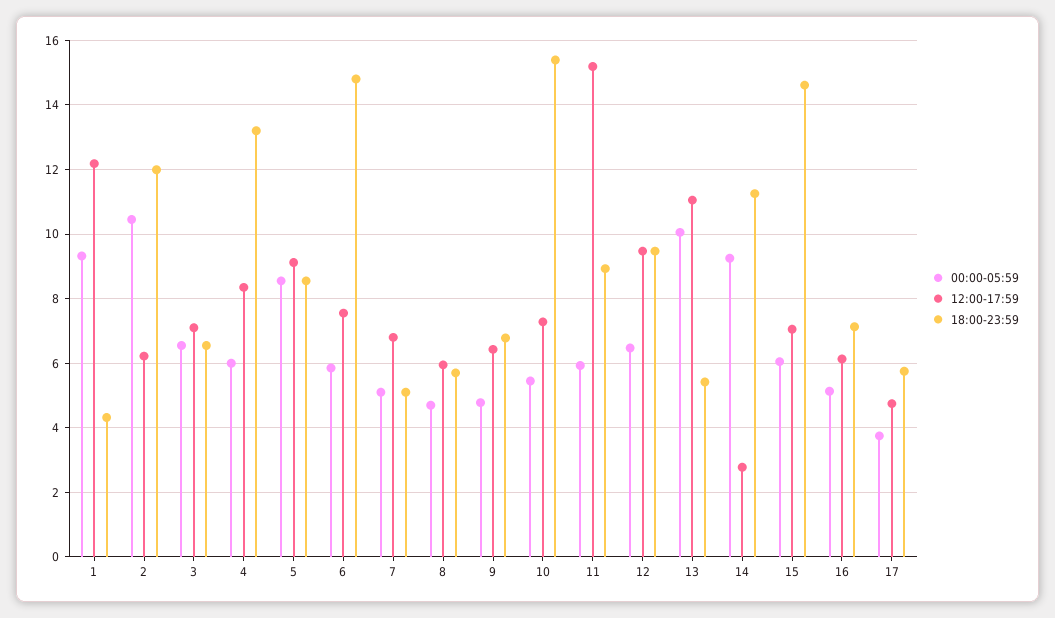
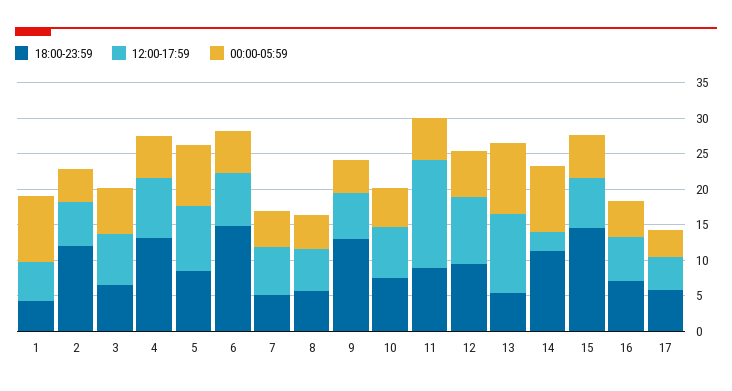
  {
    "00:00-05:59": {
      "1": 9.4,
-     "2": 10.4,
+     "2": 5,
      "3": 6.6,
      "4": 6,
      "5": 8.6,
      "6": 5.8,
      "7": 5.2,
      "8": 4.8,
      "9": 4.8,
      "10": 5.4,
      "11": 6,
      "12": 6.4,
      "13": 10,
      "14": 9.2,
      "15": 6,
      "16": 5.2,
      "17": 3.8
    },
    "12:00-17:59": {
-     "1": 12.2,
+     "1": 5,
      "2": 6.2,
      "3": 7.2,
      "4": 8.4,
      "5": 9.2,
      "6": 7.6,
      "7": 6.8,
      "8": 6,
      "9": 6.4,
      "10": 7.2,
      "11": 15.2,
      "12": 9.4,
      "13": 11,
      "14": 2.8,
      "15": 7,
      "16": 6.2,
      "17": 4.8
    },
    "18:00-23:59": {
      "1": 4.4,
      "2": 12,
      "3": 6.6,
      "4": 13.2,
      "5": 8.6,
      "6": 14.8,
      "7": 5.2,
      "8": 5.8,
-     "9": 6.8,
+     "9": 12.5,
-     "10": 15.4,
+     "10": 7.5,
      "11": 9,
      "12": 9.4,
      "13": 5.4,
      "14": 11.2,
      "15": 14.6,
      "16": 7.2,
      "17": 5.8
    }
  }

